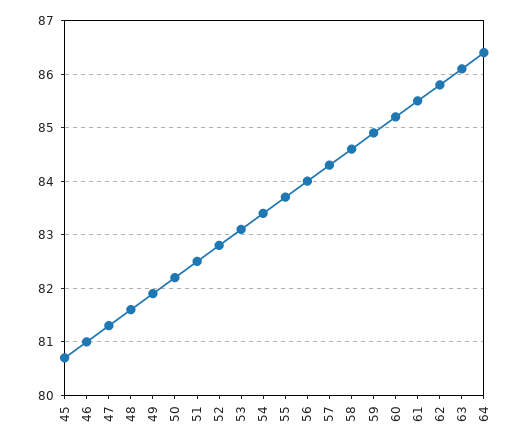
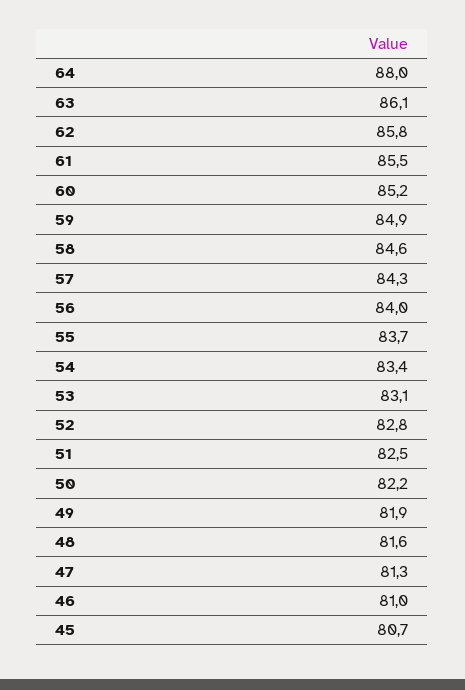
  {
    "45": 80.7,
    "46": 81,
    "47": 81.3,
    "48": 81.6,
    "49": 81.9,
    "50": 82.2,
    "51": 82.5,
    "52": 82.8,
    "53": 83.1,
    "54": 83.4,
    "55": 83.7,
    "56": 84,
    "57": 84.3,
    "58": 84.6,
    "59": 84.9,
    "60": 85.2,
    "61": 85.5,
    "62": 85.8,
    "63": 86.1,
-   "64": 86.5
+   "64": 88
  }

